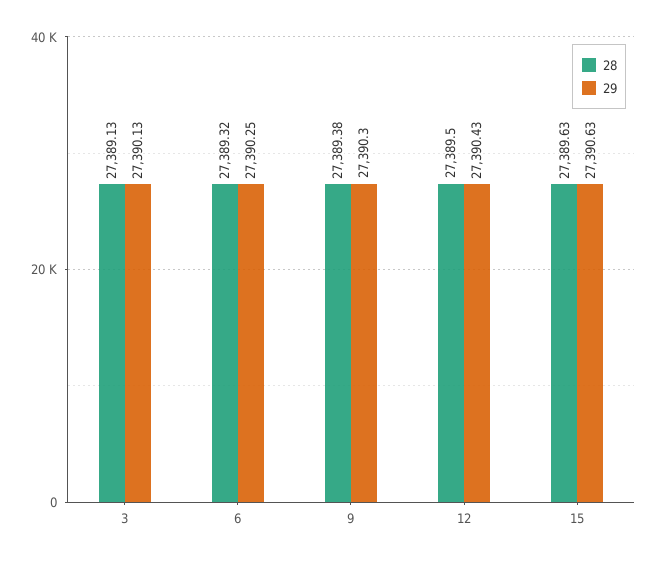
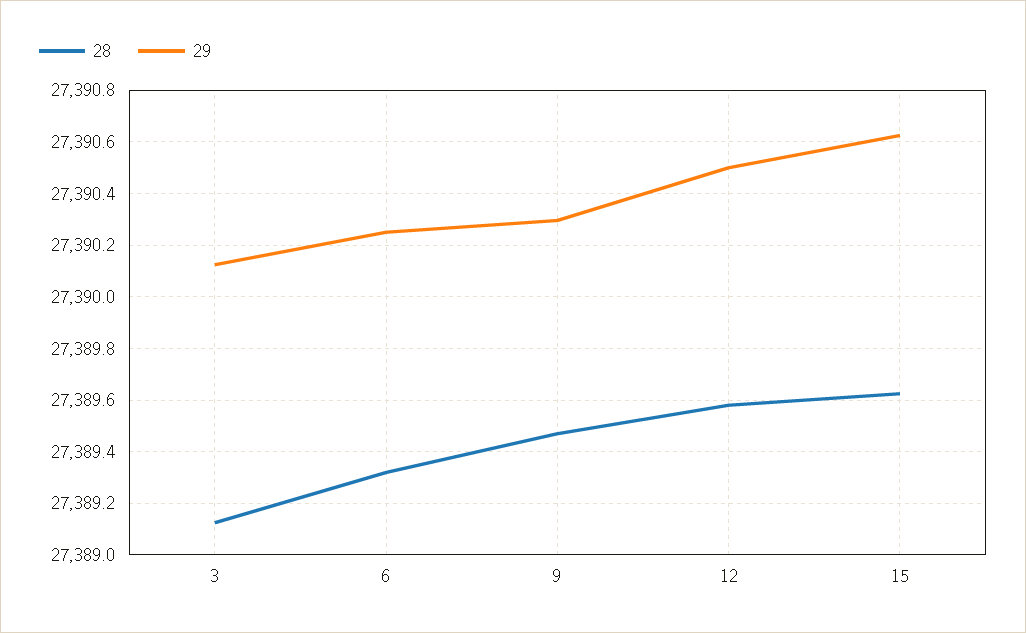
  {
    "28": {
      "3": 27389.13,
      "6": 27389.32,
-     "9": 27389.38,
+     "9": 27389.475,
-     "12": 27389.5,
+     "12": 27389.575,
      "15": 27389.63
    },
    "29": {
      "3": 27390.13,
      "6": 27390.25,
      "9": 27390.3,
-     "12": 27390.43,
+     "12": 27390.5,
      "15": 27390.63
    }
  }

